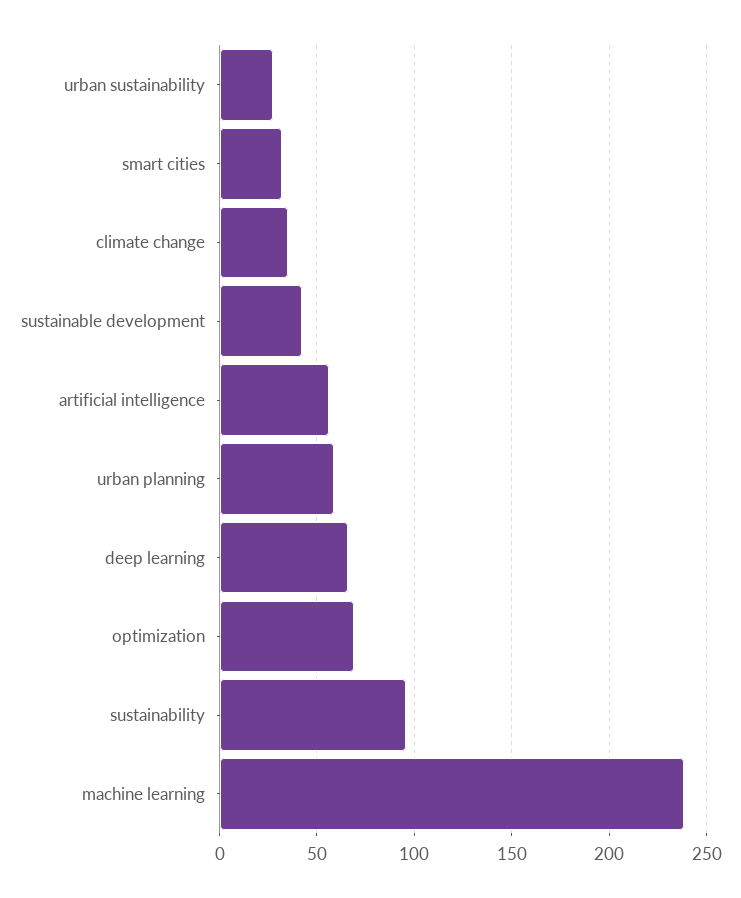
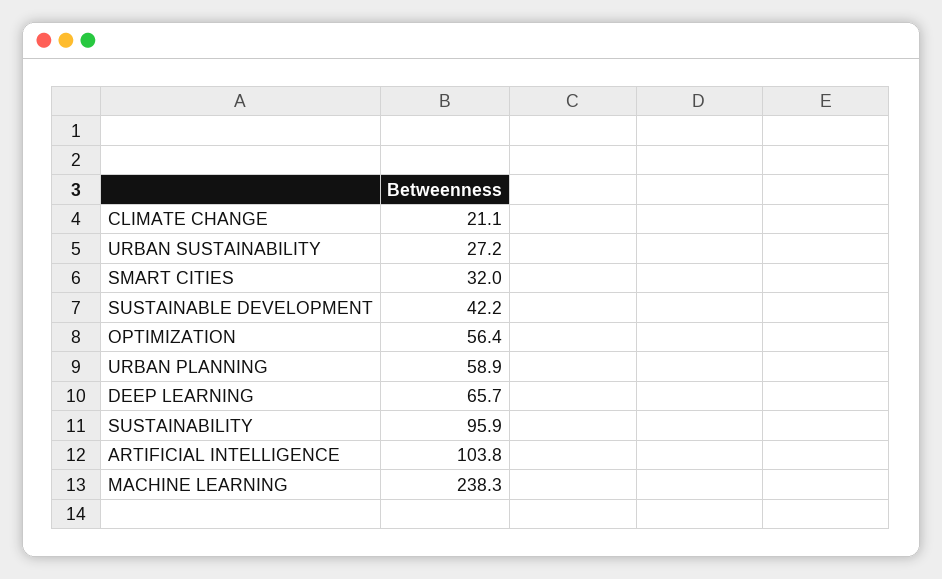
  {
    "urban sustainability": 27.2,
    "smart cities": 32,
-   "climate change": 35,
+   "climate change": 21.1,
    "sustainable development": 42.2,
-   "artificial intelligence": 55,
+   "artificial intelligence": 103.8,
    "urban planning": 58.9,
    "deep learning": 65.7,
-   "optimization": 70,
+   "optimization": 56.4,
    "sustainability": 95.9,
    "machine learning": 238.3
  }

